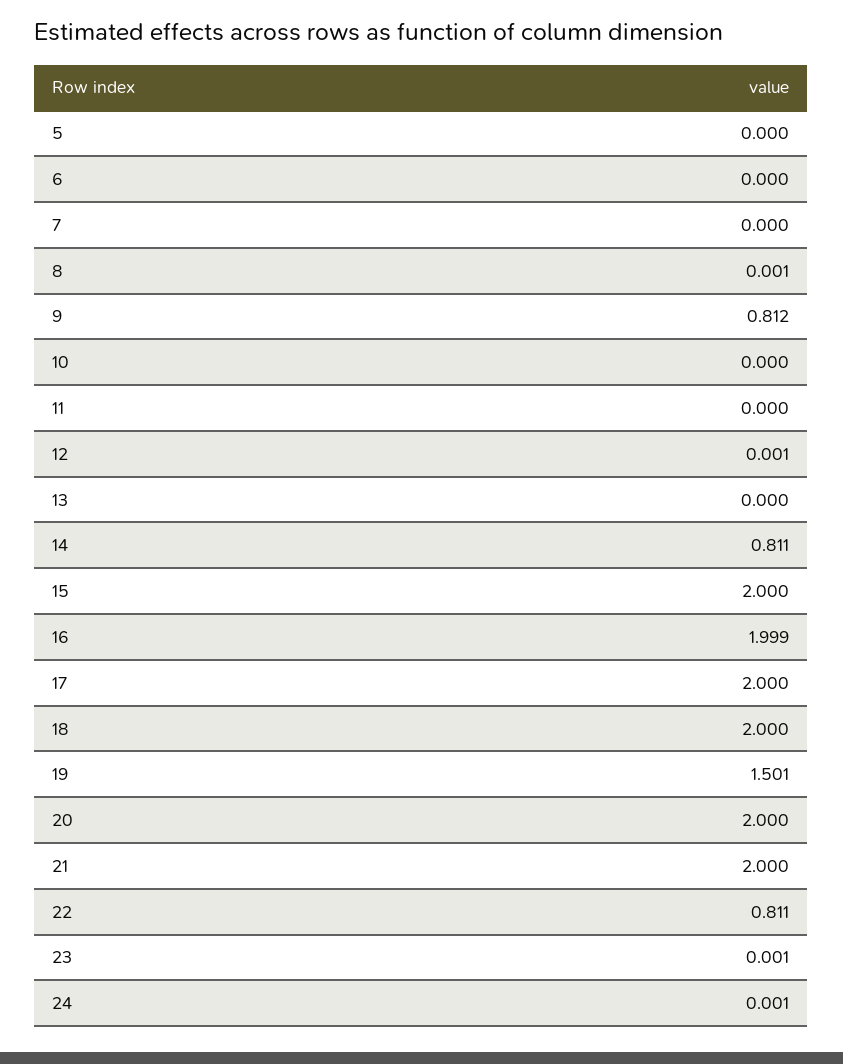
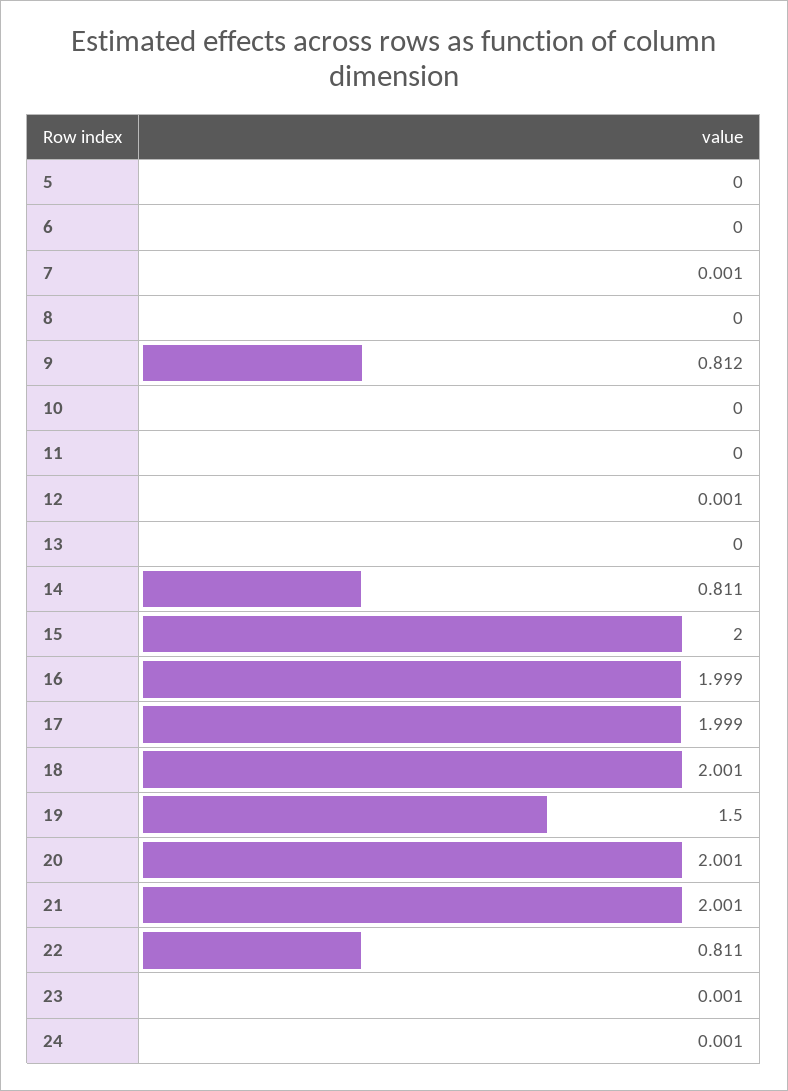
  {
    "5": 0,
    "6": 0,
-   "7": 0,
+   "7": 0.001,
-   "8": 0.001,
+   "8": 0,
    "9": 0.812,
    "10": 0,
    "11": 0,
    "12": 0.001,
    "13": 0,
    "14": 0.811,
    "15": 2,
    "16": 1.999,
-   "17": 2,
+   "17": 1.999,
-   "18": 2,
+   "18": 2.001,
-   "19": 1.501,
+   "19": 1.5,
-   "20": 2,
+   "20": 2.001,
-   "21": 2,
+   "21": 2.001,
    "22": 0.811,
    "23": 0.001,
    "24": 0.001
  }

